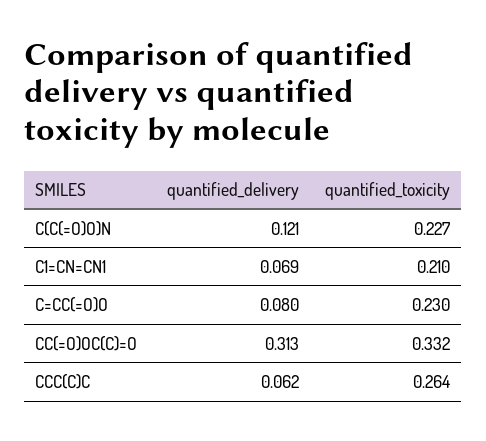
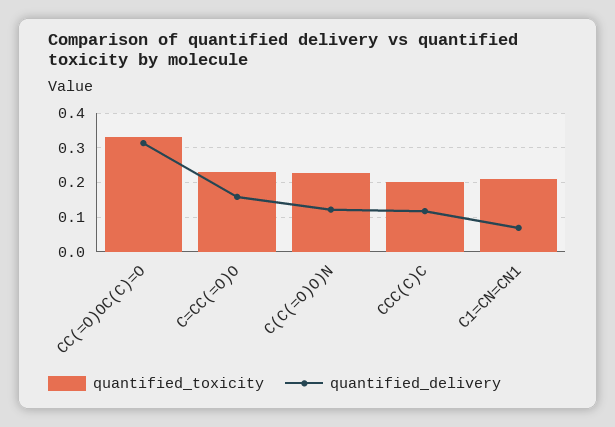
  {
    "quantified_delivery": {
      "C(C(=O)O)N": 0.121,
      "C1=CN=CN1": 0.069,
-     "C=CC(=O)O": 0.08,
+     "C=CC(=O)O": 0.16,
      "CC(=O)OC(C)=O": 0.313,
-     "CCC(C)C": 0.062
+     "CCC(C)C": 0.12
    },
    "quantified_toxicity": {
      "C(C(=O)O)N": 0.227,
      "C1=CN=CN1": 0.21,
      "C=CC(=O)O": 0.23,
      "CC(=O)OC(C)=O": 0.332,
-     "CCC(C)C": 0.264
+     "CCC(C)C": 0.2
    }
  }

